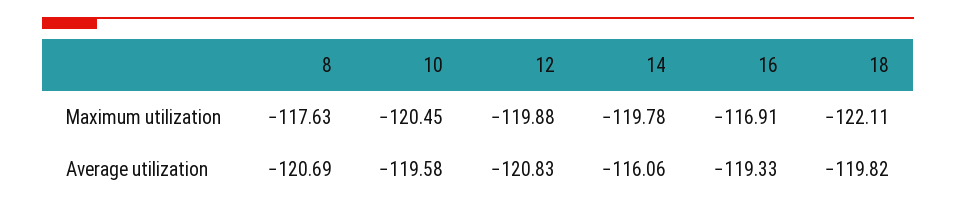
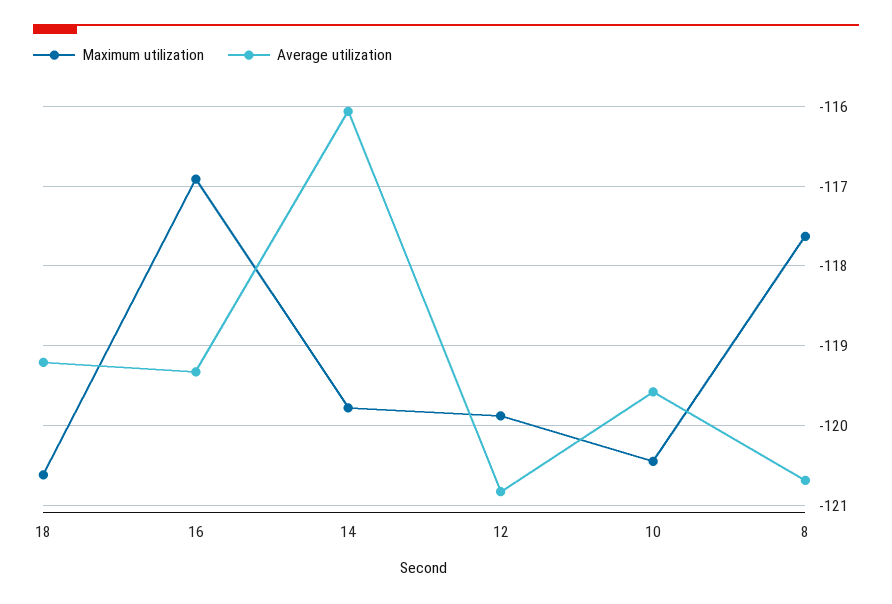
  {
    "Maximum utilization": {
      "8": -117.63,
      "10": -120.45,
      "12": -119.88,
      "14": -119.78,
      "16": -116.91,
-     "18": -122.11
+     "18": -120.6
    },
    "Average utilization": {
      "8": -120.69,
      "10": -119.58,
      "12": -120.83,
      "14": -116.06,
      "16": -119.33,
-     "18": -119.82
+     "18": -119.2
    }
  }

